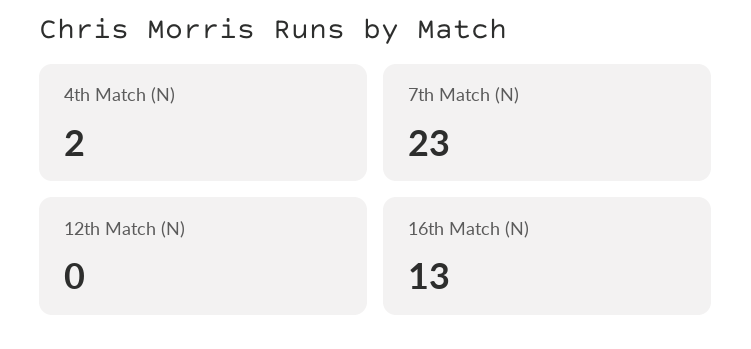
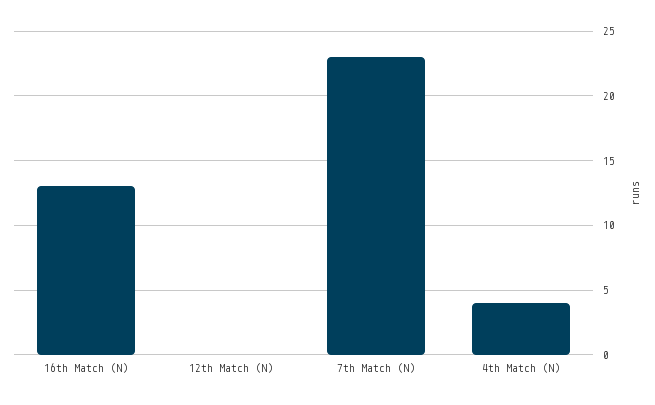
  {
-   "4th Match (N)": 2,
+   "4th Match (N)": 4,
    "7th Match (N)": 23,
    "12th Match (N)": 0,
    "16th Match (N)": 13
  }

